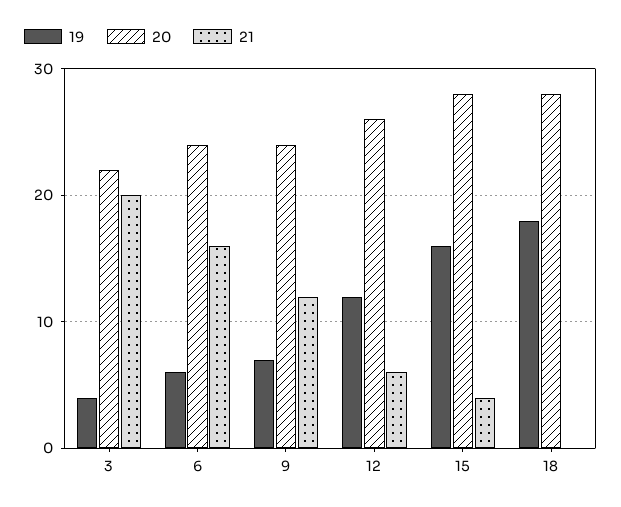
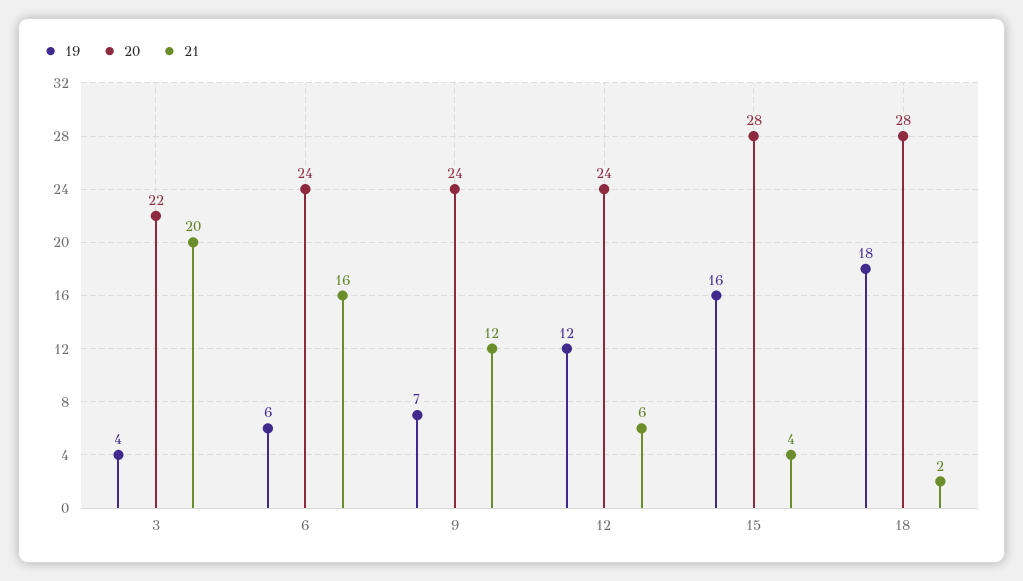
  {
    "19": {
      "3": 4,
      "6": 6,
      "9": 7,
      "12": 12,
      "15": 16,
      "18": 18
    },
    "20": {
      "3": 22,
      "6": 24,
      "9": 24,
-     "12": 26,
+     "12": 24,
      "15": 28,
      "18": 28
    },
    "21": {
      "3": 20,
      "6": 16,
      "9": 12,
      "12": 6,
      "15": 4,
-     "18": 0
+     "18": 2
    }
  }

